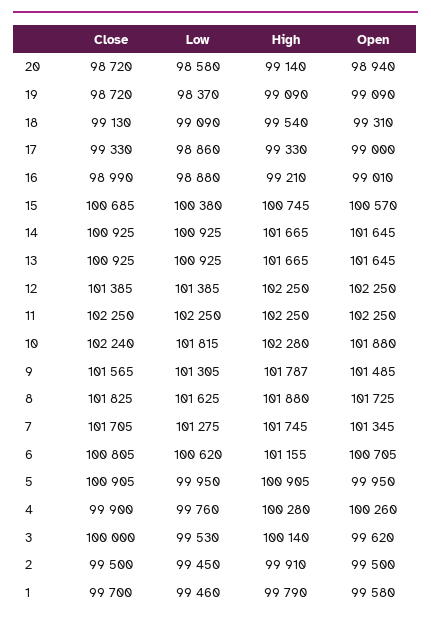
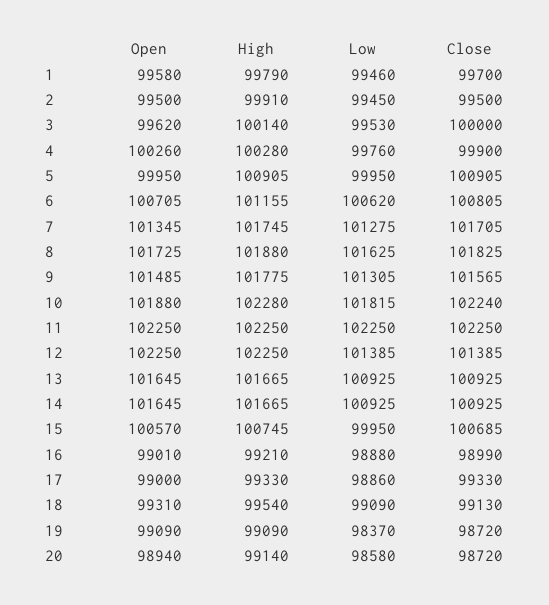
  {
    "Close": {
      "20": 98720,
      "19": 98720,
      "18": 99130,
      "17": 99330,
      "16": 98990,
      "15": 100685,
      "14": 100925,
      "13": 100925,
      "12": 101385,
      "11": 102250,
      "10": 102240,
      "9": 101565,
      "8": 101825,
      "7": 101705,
      "6": 100805,
      "5": 100905,
      "4": 99900,
      "3": 100000,
      "2": 99500,
      "1": 99700
    },
    "Low": {
      "20": 98580,
      "19": 98370,
      "18": 99090,
      "17": 98860,
      "16": 98880,
-     "15": 100380,
+     "15": 99950,
      "14": 100925,
      "13": 100925,
      "12": 101385,
      "11": 102250,
      "10": 101815,
      "9": 101305,
      "8": 101625,
      "7": 101275,
      "6": 100620,
      "5": 99950,
      "4": 99760,
      "3": 99530,
      "2": 99450,
      "1": 99460
    },
    "High": {
      "20": 99140,
      "19": 99090,
      "18": 99540,
      "17": 99330,
      "16": 99210,
      "15": 100745,
      "14": 101665,
      "13": 101665,
      "12": 102250,
      "11": 102250,
      "10": 102280,
-     "9": 101787,
+     "9": 101775,
      "8": 101880,
      "7": 101745,
      "6": 101155,
      "5": 100905,
      "4": 100280,
      "3": 100140,
      "2": 99910,
      "1": 99790
    },
    "Open": {
      "20": 98940,
      "19": 99090,
      "18": 99310,
      "17": 99000,
      "16": 99010,
      "15": 100570,
      "14": 101645,
      "13": 101645,
      "12": 102250,
      "11": 102250,
      "10": 101880,
      "9": 101485,
      "8": 101725,
      "7": 101345,
      "6": 100705,
      "5": 99950,
      "4": 100260,
      "3": 99620,
      "2": 99500,
      "1": 99580
    }
  }

